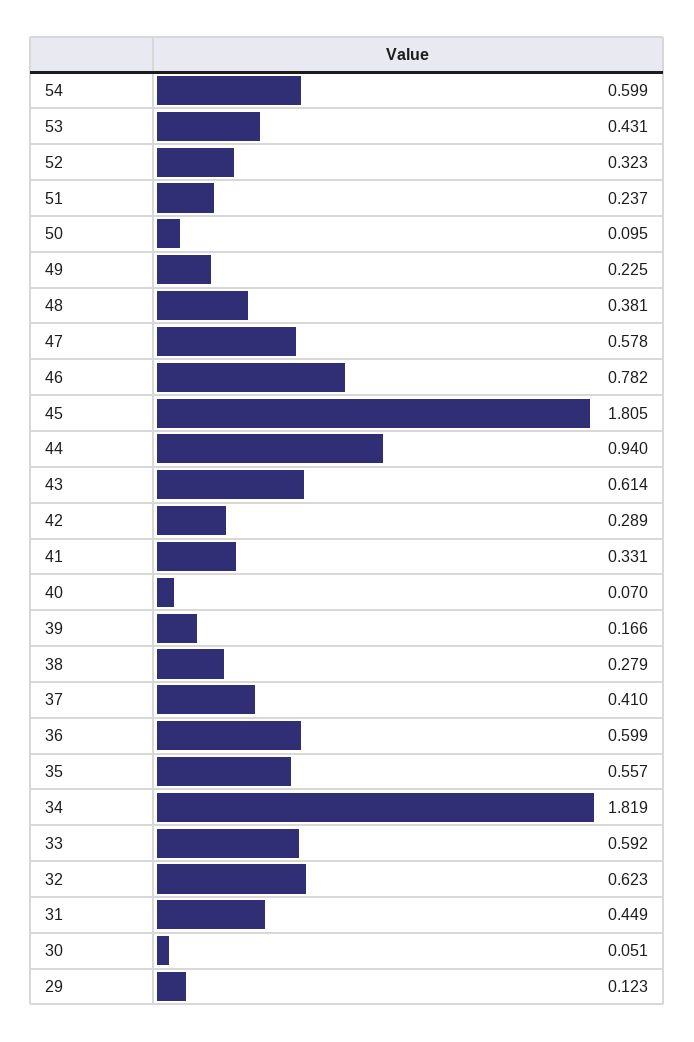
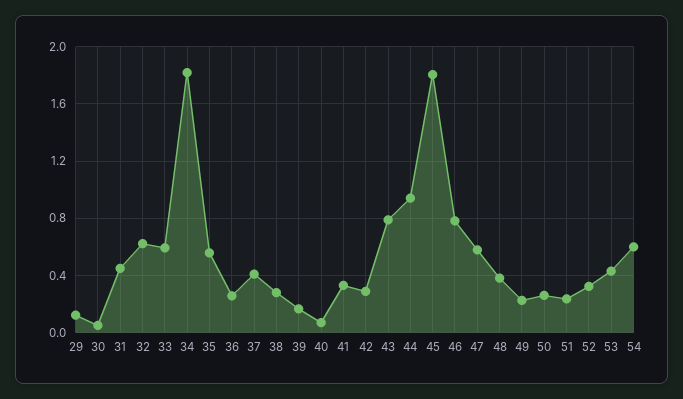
  {
    "54": 0.599,
    "53": 0.431,
    "52": 0.323,
    "51": 0.237,
-   "50": 0.095,
+   "50": 0.25,
    "49": 0.225,
    "48": 0.381,
    "47": 0.578,
    "46": 0.782,
    "45": 1.805,
    "44": 0.94,
-   "43": 0.614,
+   "43": 0.8,
    "42": 0.289,
    "41": 0.331,
    "40": 0.07,
    "39": 0.166,
    "38": 0.279,
    "37": 0.41,
-   "36": 0.599,
+   "36": 0.25,
    "35": 0.557,
    "34": 1.819,
    "33": 0.592,
    "32": 0.623,
    "31": 0.449,
    "30": 0.051,
    "29": 0.123
  }

